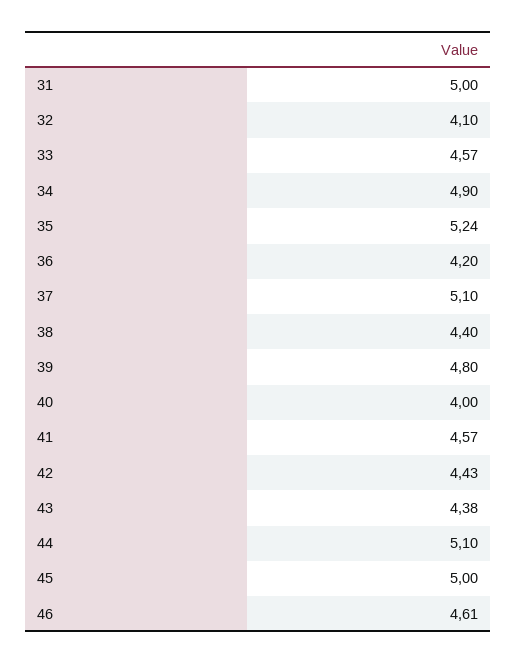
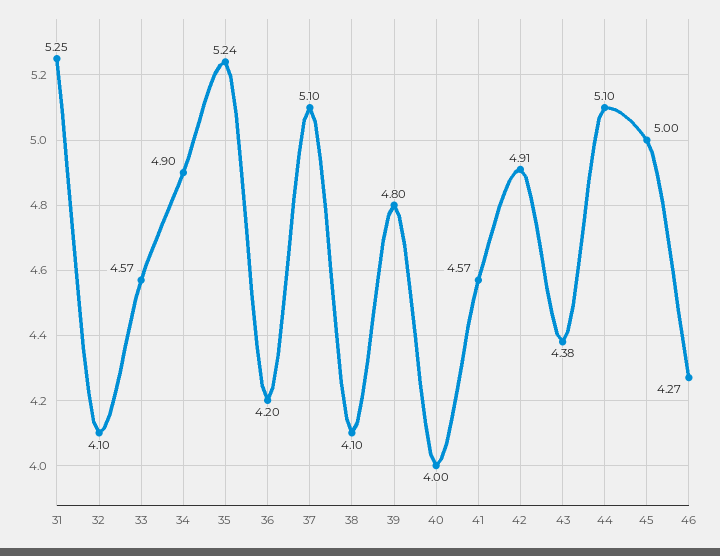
  {
-   "31": 5,
+   "31": 5.25,
    "32": 4.1,
    "33": 4.57,
    "34": 4.9,
    "35": 5.24,
    "36": 4.2,
    "37": 5.1,
-   "38": 4.4,
+   "38": 4.1,
    "39": 4.8,
    "40": 4,
    "41": 4.57,
-   "42": 4.43,
+   "42": 4.91,
    "43": 4.38,
    "44": 5.1,
    "45": 5,
-   "46": 4.61
+   "46": 4.27
  }

